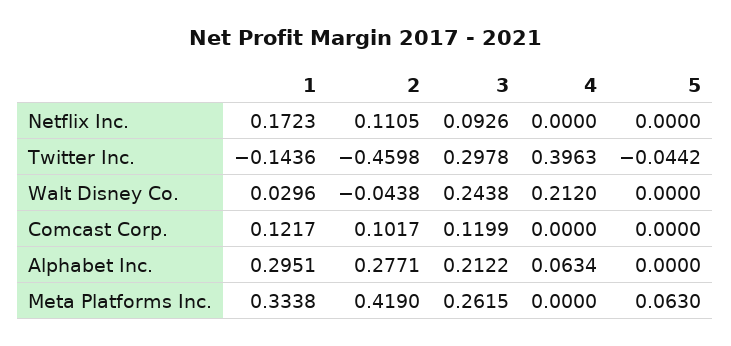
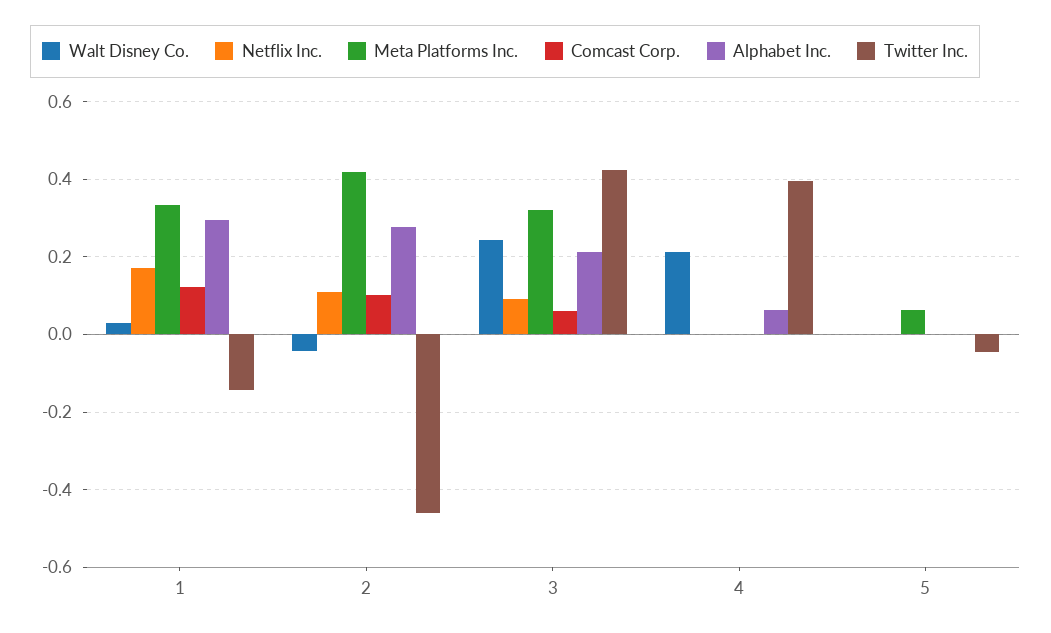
  {
    "Netflix Inc.": {
      "1": 0.1723,
      "2": 0.1105,
      "3": 0.0926,
      "4": 0,
      "5": 0
    },
    "Twitter Inc.": {
      "1": -0.1436,
      "2": -0.4598,
-     "3": 0.2978,
+     "3": 0.42,
      "4": 0.3963,
      "5": -0.0442
    },
    "Walt Disney Co.": {
      "1": 0.0296,
      "2": -0.0438,
      "3": 0.2438,
      "4": 0.212,
      "5": 0
    },
    "Comcast Corp.": {
      "1": 0.1217,
      "2": 0.1017,
-     "3": 0.1199,
+     "3": 0.06,
      "4": 0,
      "5": 0
    },
    "Alphabet Inc.": {
      "1": 0.2951,
      "2": 0.2771,
      "3": 0.2122,
      "4": 0.0634,
      "5": 0
    },
    "Meta Platforms Inc.": {
      "1": 0.3338,
      "2": 0.419,
-     "3": 0.2615,
+     "3": 0.32,
      "4": 0,
      "5": 0.063
    }
  }

